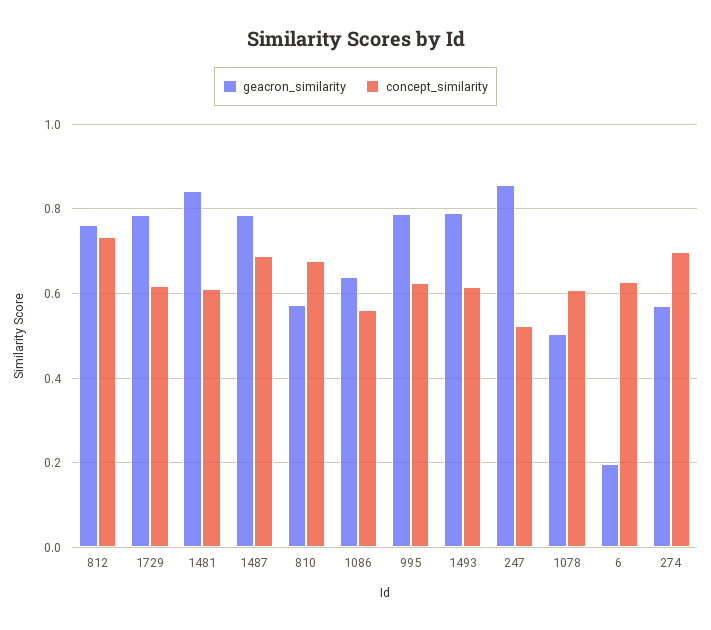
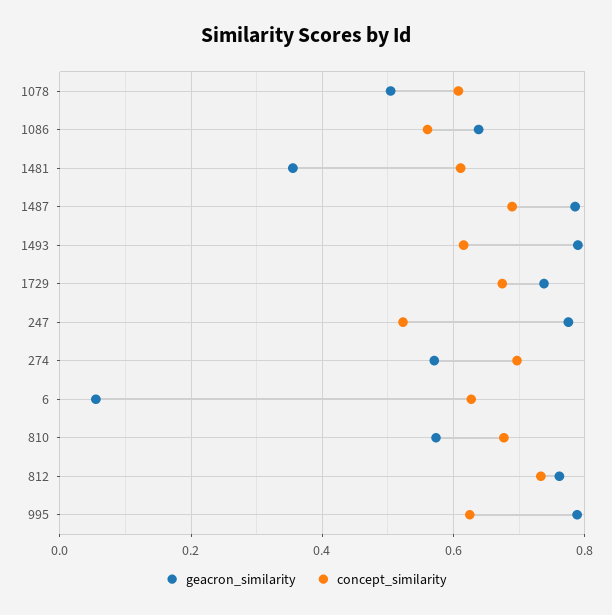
  {
    "geacron_similarity": {
      "812": 0.76,
-     "1729": 0.78,
+     "1729": 0.74,
-     "1481": 0.84,
+     "1481": 0.36,
      "1487": 0.78,
      "810": 0.58,
      "1086": 0.64,
      "995": 0.78,
      "1493": 0.78,
-     "247": 0.86,
+     "247": 0.78,
      "1078": 0.5,
-     "6": 0.2,
+     "6": 0.06,
      "274": 0.58
    },
    "concept_similarity": {
      "812": 0.74,
-     "1729": 0.62,
+     "1729": 0.68,
      "1481": 0.62,
      "1487": 0.68,
      "810": 0.68,
      "1086": 0.56,
      "995": 0.62,
      "1493": 0.62,
      "247": 0.52,
      "1078": 0.6,
      "6": 0.62,
      "274": 0.7
    }
  }

